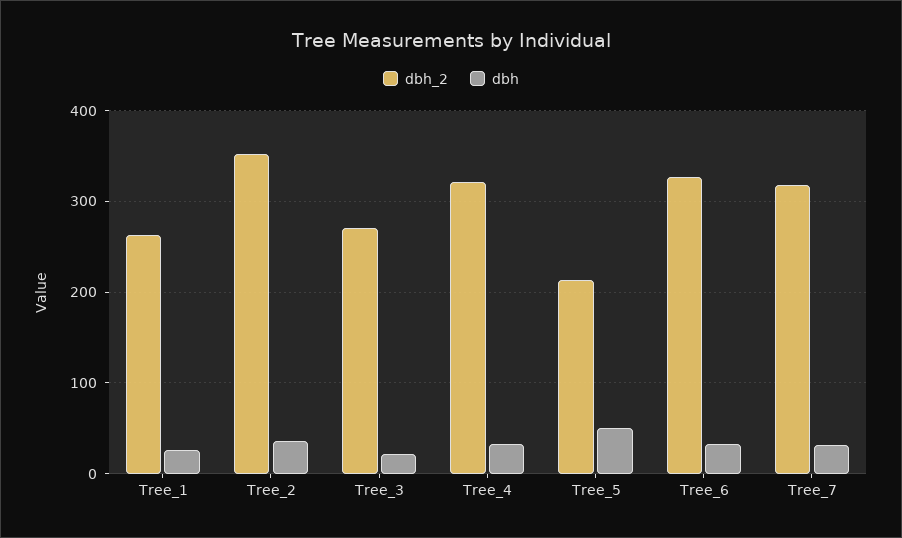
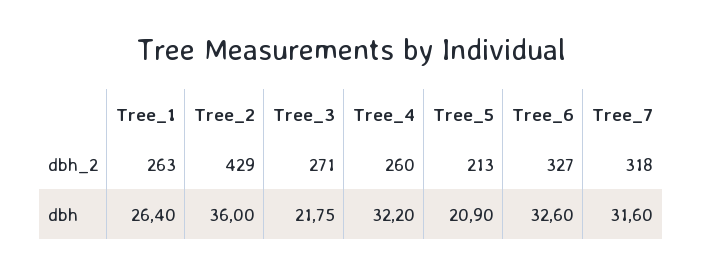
  {
    "dbh_2": {
      "Tree_1": 263,
-     "Tree_2": 350,
+     "Tree_2": 429,
      "Tree_3": 271,
-     "Tree_4": 320,
+     "Tree_4": 260,
      "Tree_5": 213,
      "Tree_6": 327,
      "Tree_7": 318
    },
    "dbh": {
      "Tree_1": 26.4,
      "Tree_2": 36,
      "Tree_3": 21.75,
      "Tree_4": 32.2,
-     "Tree_5": 50,
+     "Tree_5": 20.9,
      "Tree_6": 32.6,
      "Tree_7": 31.6
    }
  }

